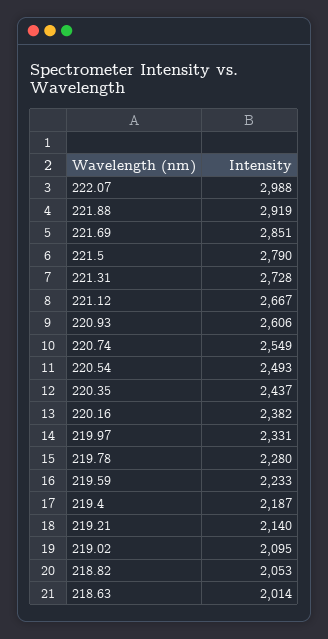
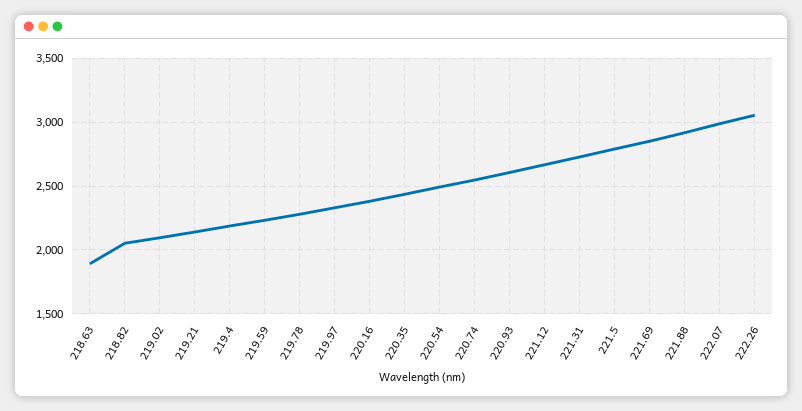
  {
    "222.07": 2988,
    "221.88": 2919,
    "221.69": 2851,
    "221.5": 2790,
    "221.31": 2728,
    "221.12": 2667,
    "220.93": 2606,
    "220.74": 2549,
    "220.54": 2493,
    "220.35": 2437,
    "220.16": 2382,
    "219.97": 2331,
    "219.78": 2280,
    "219.59": 2233,
    "219.4": 2187,
    "219.21": 2140,
    "219.02": 2095,
    "218.82": 2053,
-   "218.63": 2014
+   "218.63": 1900,
+   "222.26": 3050
  }

